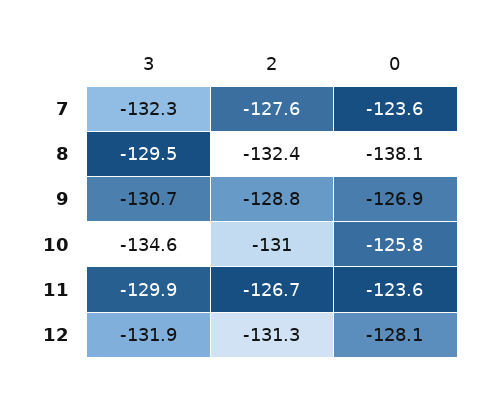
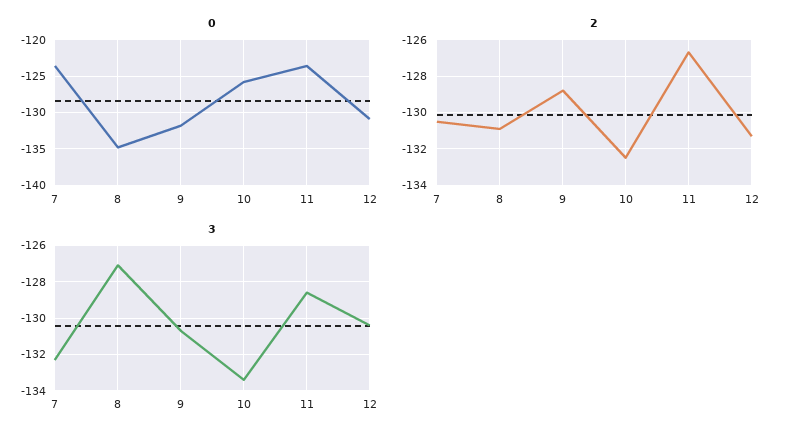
  {
    "3": {
      "7": -132.3,
-     "8": -129.5,
+     "8": -127,
      "9": -130.7,
-     "10": -134.6,
+     "10": -133.5,
-     "11": -129.9,
+     "11": -128.5,
-     "12": -131.9
+     "12": -130.5
    },
    "2": {
-     "7": -127.6,
+     "7": -130.5,
-     "8": -132.4,
+     "8": -131,
      "9": -128.8,
-     "10": -131,
+     "10": -132.5,
      "11": -126.7,
      "12": -131.3
    },
    "0": {
      "7": -123.6,
-     "8": -138.1,
+     "8": -135,
-     "9": -126.9,
+     "9": -132,
      "10": -125.8,
      "11": -123.6,
-     "12": -128.1
+     "12": -131
    }
  }

